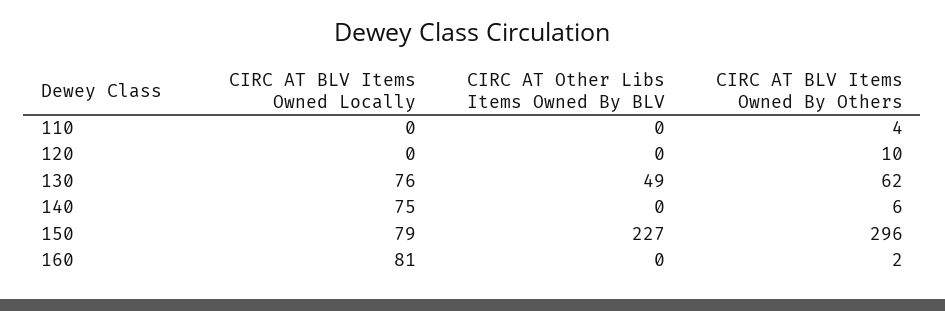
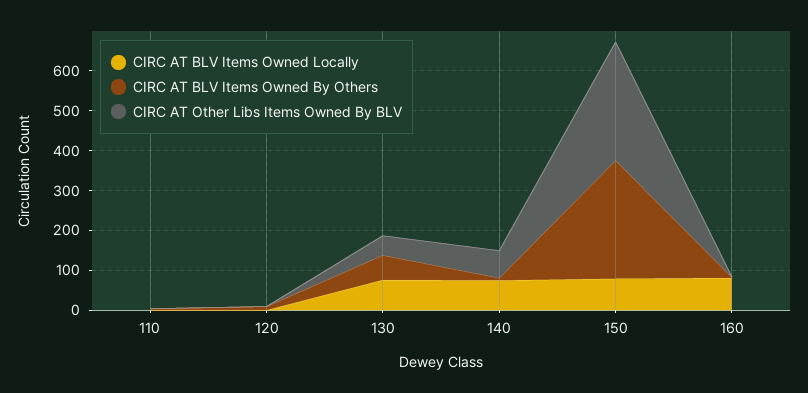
  {
    "CIRC AT BLV Items Owned Locally": {
      "110": 0,
      "120": 0,
      "130": 76,
      "140": 75,
      "150": 79,
      "160": 81
    },
    "CIRC AT Other Libs Items Owned By BLV": {
      "110": 0,
      "120": 0,
      "130": 49,
-     "140": 0,
+     "140": 75,
-     "150": 227,
+     "150": 300,
      "160": 0
    },
    "CIRC AT BLV Items Owned By Others": {
      "110": 4,
      "120": 10,
      "130": 62,
      "140": 6,
      "150": 296,
      "160": 2
    }
  }

